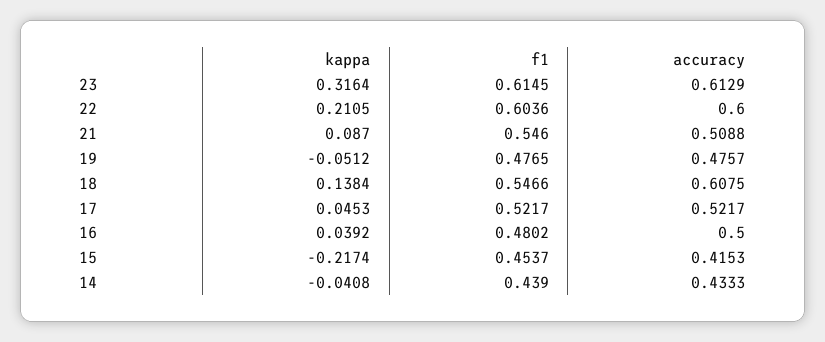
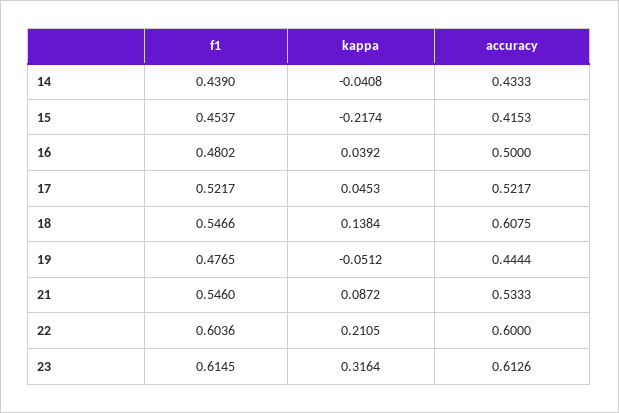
  {
    "kappa": {
      "23": 0.3164,
      "22": 0.2105,
-     "21": 0.087,
+     "21": 0.0872,
      "19": -0.0512,
      "18": 0.1384,
      "17": 0.0453,
      "16": 0.0392,
      "15": -0.2174,
      "14": -0.0408
    },
    "f1": {
      "23": 0.6145,
      "22": 0.6036,
      "21": 0.546,
      "19": 0.4765,
      "18": 0.5466,
      "17": 0.5217,
      "16": 0.4802,
      "15": 0.4537,
      "14": 0.439
    },
    "accuracy": {
-     "23": 0.6129,
+     "23": 0.6126,
      "22": 0.6,
-     "21": 0.5088,
+     "21": 0.5333,
-     "19": 0.4757,
+     "19": 0.4444,
      "18": 0.6075,
      "17": 0.5217,
      "16": 0.5,
      "15": 0.4153,
      "14": 0.4333
    }
  }

